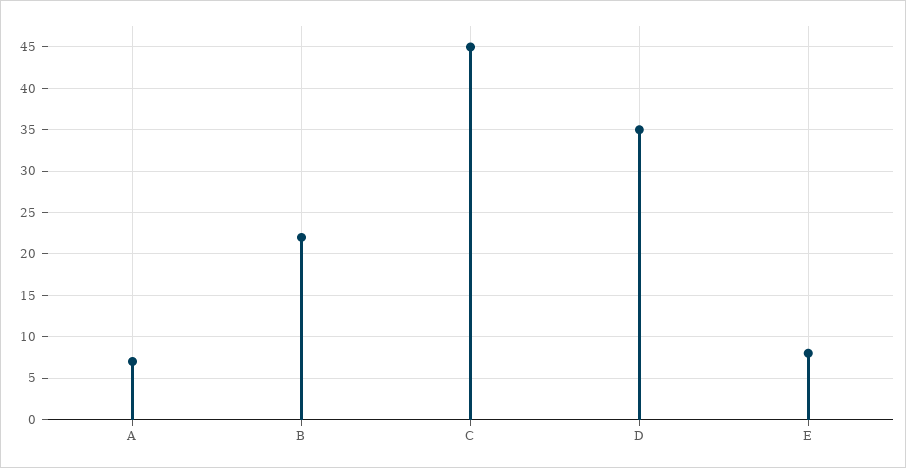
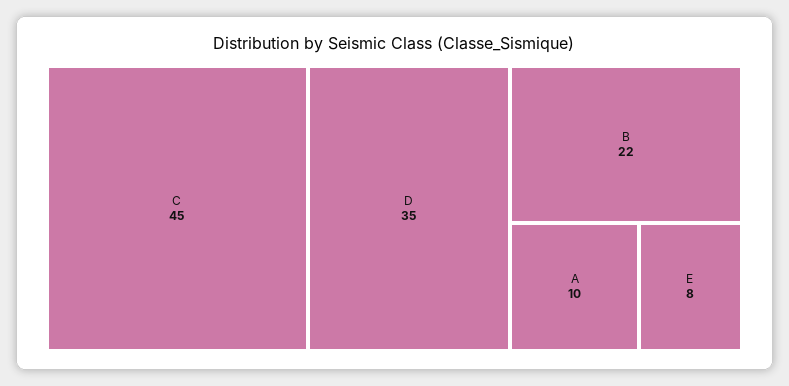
  {
-   "A": 7,
+   "A": 10,
    "B": 22,
    "C": 45,
    "D": 35,
    "E": 8
  }

